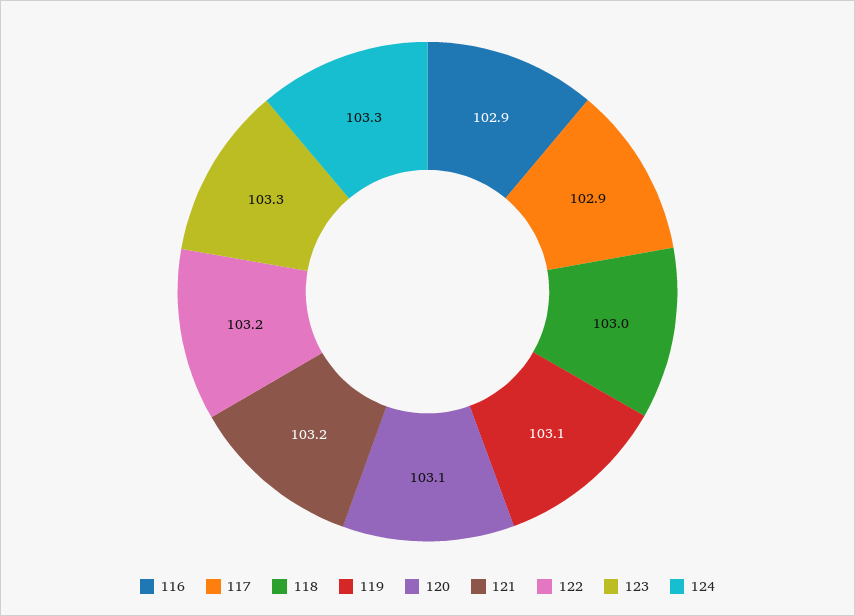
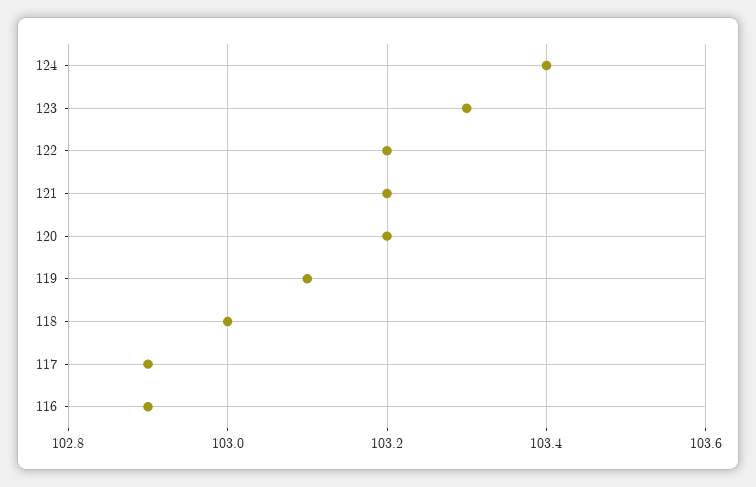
  {
    "116": 102.9,
    "117": 102.9,
    "118": 103,
    "119": 103.1,
-   "120": 103.1,
+   "120": 103.2,
    "121": 103.2,
    "122": 103.2,
    "123": 103.3,
-   "124": 103.3
+   "124": 103.4
  }

